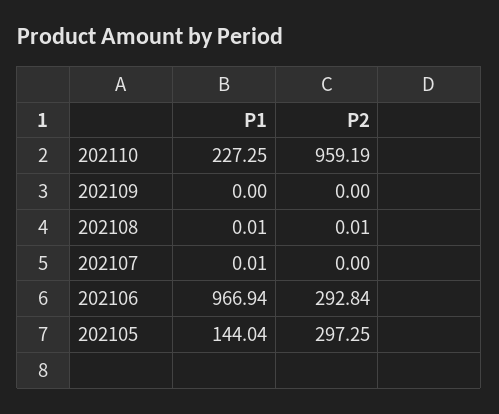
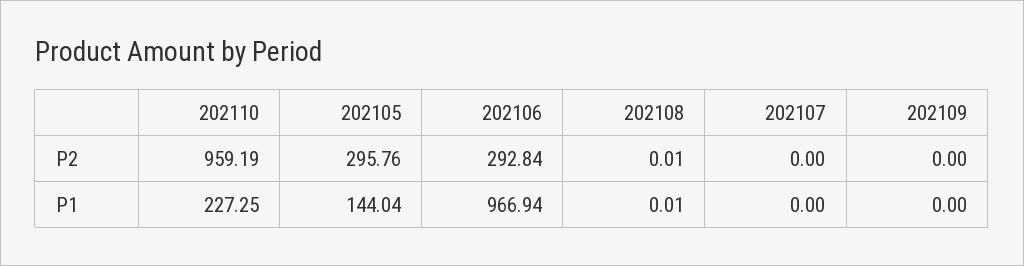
  {
    "P1": {
      "202110": 227.25,
      "202109": 0,
      "202108": 0.01,
-     "202107": 0.01,
+     "202107": 0,
      "202106": 966.94,
      "202105": 144.04
    },
    "P2": {
      "202110": 959.19,
      "202109": 0,
      "202108": 0.01,
      "202107": 0,
      "202106": 292.84,
-     "202105": 297.25
+     "202105": 295.76
    }
  }

